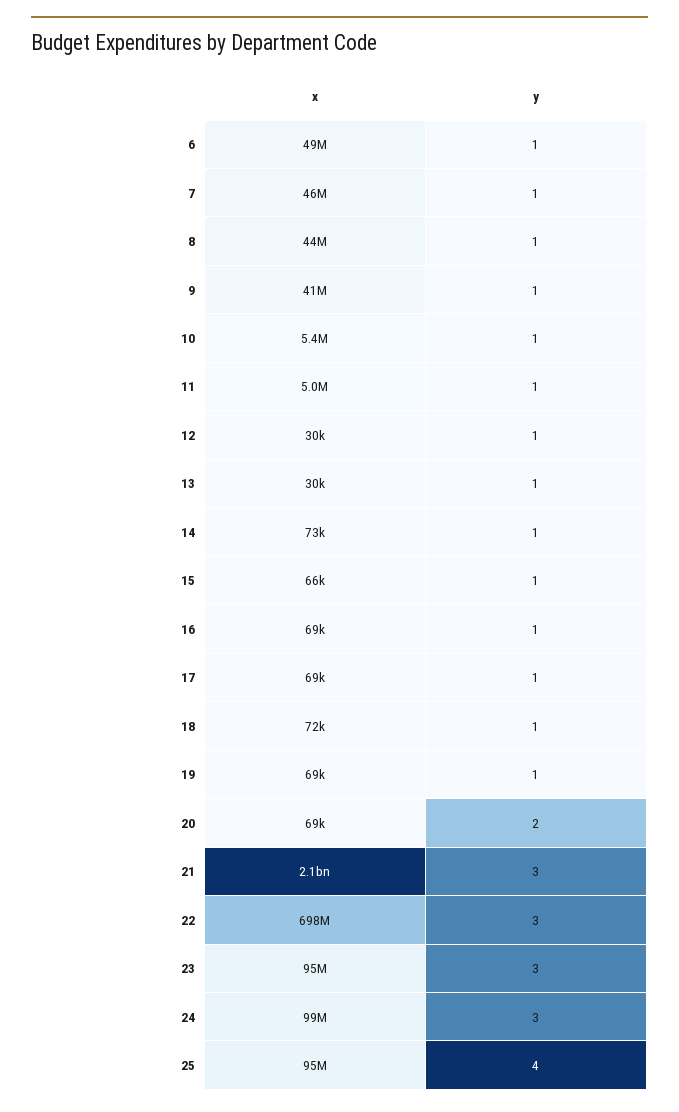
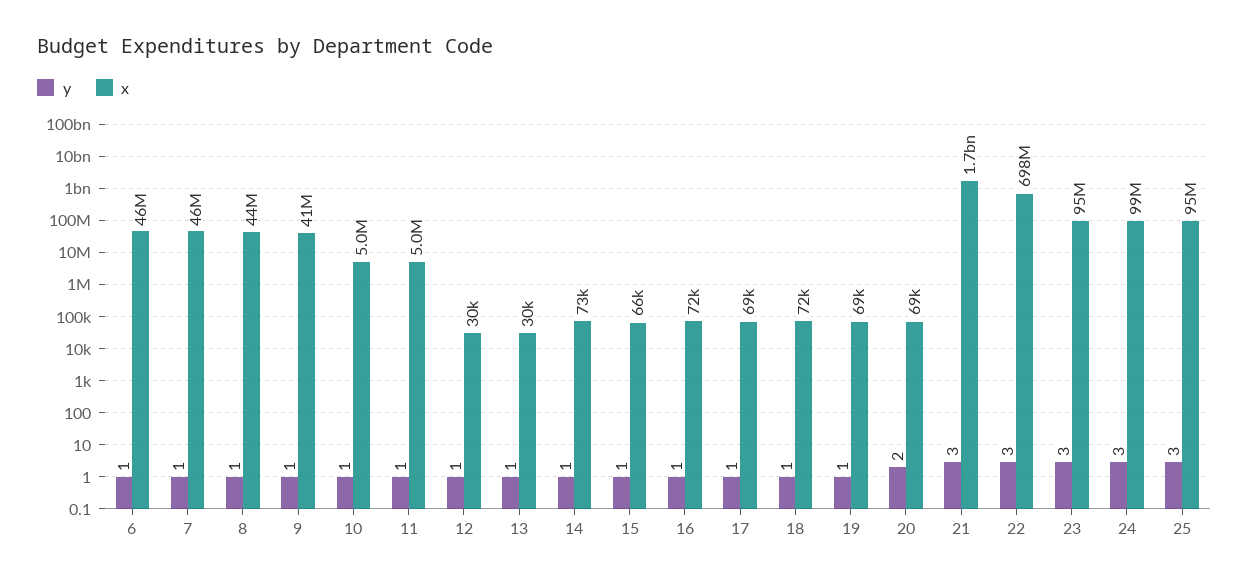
  {
    "x": {
-     "6": 49000000,
+     "6": 46000000,
      "7": 46000000,
      "8": 44000000,
      "9": 41000000,
-     "10": 5400000,
+     "10": 5000000,
      "11": 5000000,
      "12": 30000,
      "13": 30000,
      "14": 73000,
      "15": 66000,
-     "16": 69000,
+     "16": 72000,
      "17": 69000,
      "18": 72000,
      "19": 69000,
      "20": 69000,
-     "21": 2100000000,
+     "21": 1700000000,
      "22": 698000000,
      "23": 95000000,
      "24": 99000000,
      "25": 95000000
    },
    "y": {
      "6": 1,
      "7": 1,
      "8": 1,
      "9": 1,
      "10": 1,
      "11": 1,
      "12": 1,
      "13": 1,
      "14": 1,
      "15": 1,
      "16": 1,
      "17": 1,
      "18": 1,
      "19": 1,
      "20": 2,
      "21": 3,
      "22": 3,
      "23": 3,
      "24": 3,
-     "25": 4
+     "25": 3
    }
  }

